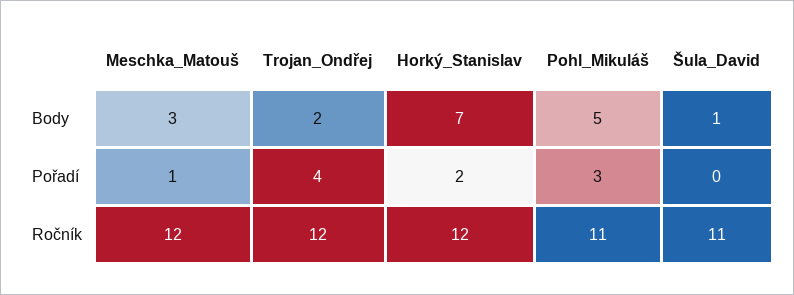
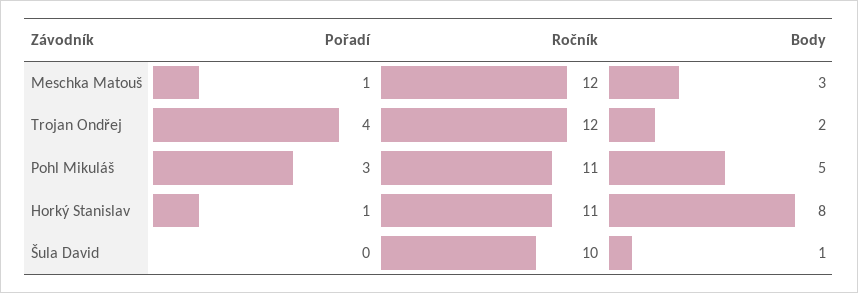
  {
    "Meschka_Matouš": {
      "Body": 3,
      "Pořadí": 1,
      "Ročník": 12
    },
    "Trojan_Ondřej": {
      "Body": 2,
      "Pořadí": 4,
      "Ročník": 12
    },
    "Horký_Stanislav": {
-     "Body": 7,
+     "Body": 8,
-     "Pořadí": 2,
+     "Pořadí": 1,
-     "Ročník": 12
+     "Ročník": 11
    },
    "Pohl_Mikuláš": {
      "Body": 5,
      "Pořadí": 3,
      "Ročník": 11
    },
    "Šula_David": {
      "Body": 1,
      "Pořadí": 0,
-     "Ročník": 11
+     "Ročník": 10
    }
  }

